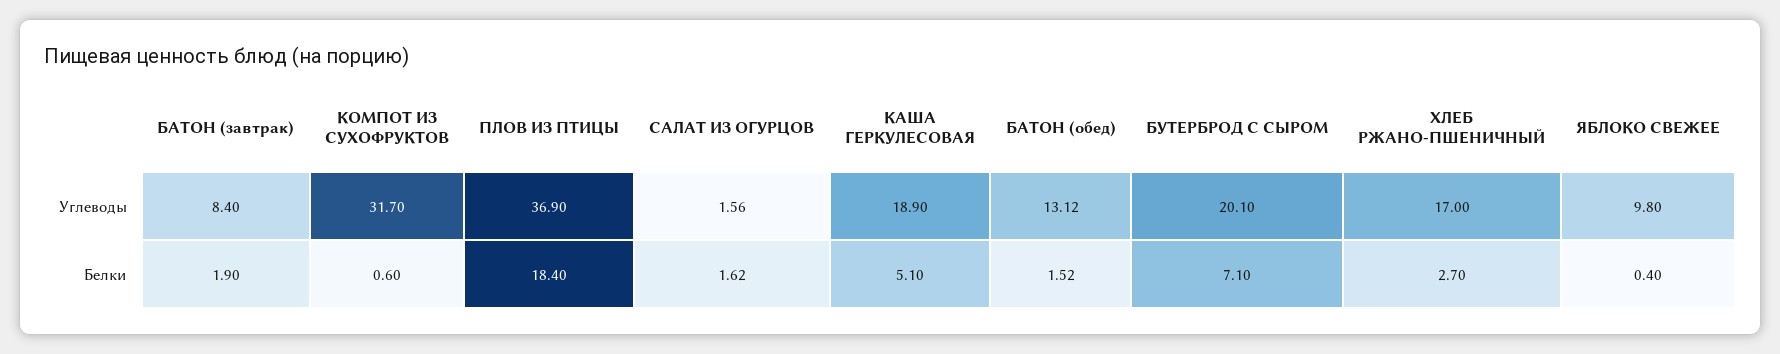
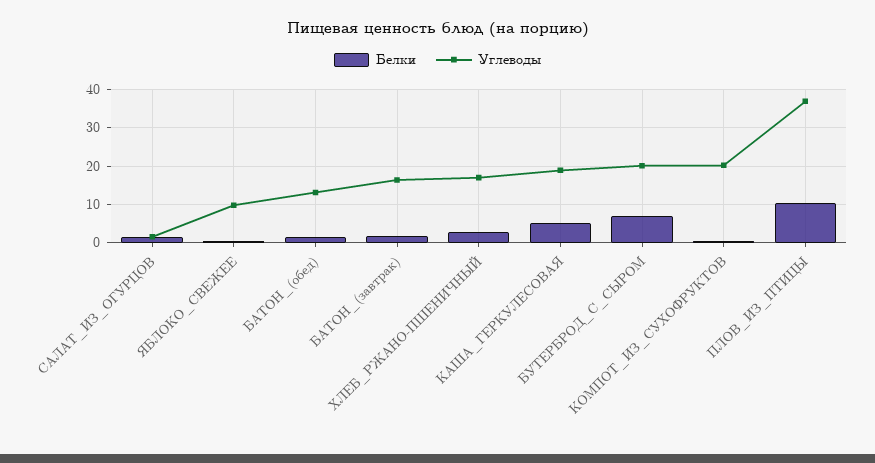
  {
    "Углеводы": {
-     "БАТОН (завтрак)": 8.4,
+     "БАТОН (завтрак)": 16,
-     "КОМПОТ ИЗ СУХОФРУКТОВ": 31.7,
+     "КОМПОТ ИЗ СУХОФРУКТОВ": 20,
      "ПЛОВ ИЗ ПТИЦЫ": 36.9,
      "САЛАТ ИЗ ОГУРЦОВ": 1.56,
      "КАША ГЕРКУЛЕСОВАЯ": 18.9,
      "БАТОН (обед)": 13.12,
      "БУТЕРБРОД С СЫРОМ": 20.1,
      "ХЛЕБ РЖАНО-ПШЕНИЧНЫЙ": 17,
      "ЯБЛОКО СВЕЖЕЕ": 9.8
    },
    "Белки": {
      "БАТОН (завтрак)": 1.9,
      "КОМПОТ ИЗ СУХОФРУКТОВ": 0.6,
-     "ПЛОВ ИЗ ПТИЦЫ": 18.4,
+     "ПЛОВ ИЗ ПТИЦЫ": 10,
      "САЛАТ ИЗ ОГУРЦОВ": 1.62,
      "КАША ГЕРКУЛЕСОВАЯ": 5.1,
      "БАТОН (обед)": 1.52,
      "БУТЕРБРОД С СЫРОМ": 7.1,
      "ХЛЕБ РЖАНО-ПШЕНИЧНЫЙ": 2.7,
      "ЯБЛОКО СВЕЖЕЕ": 0.4
    }
  }

